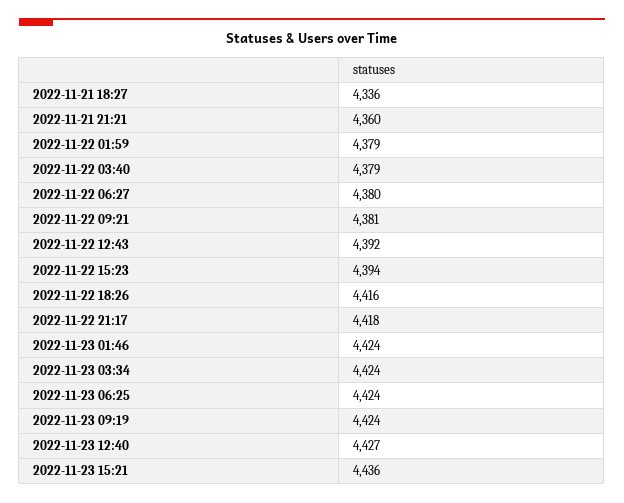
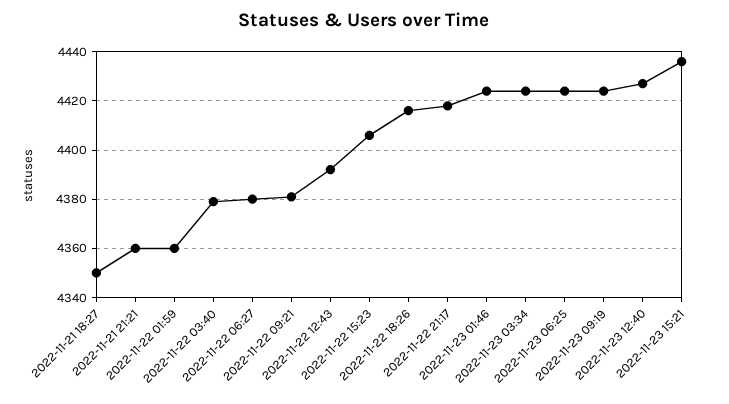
  {
-   "2022-11-21 18:27": 4336,
+   "2022-11-21 18:27": 4350,
    "2022-11-21 21:21": 4360,
-   "2022-11-22 01:59": 4379,
+   "2022-11-22 01:59": 4360,
    "2022-11-22 03:40": 4379,
    "2022-11-22 06:27": 4380,
    "2022-11-22 09:21": 4381,
    "2022-11-22 12:43": 4392,
-   "2022-11-22 15:23": 4394,
+   "2022-11-22 15:23": 4405,
    "2022-11-22 18:26": 4416,
    "2022-11-22 21:17": 4418,
    "2022-11-23 01:46": 4424,
    "2022-11-23 03:34": 4424,
    "2022-11-23 06:25": 4424,
    "2022-11-23 09:19": 4424,
    "2022-11-23 12:40": 4427,
    "2022-11-23 15:21": 4436
  }

